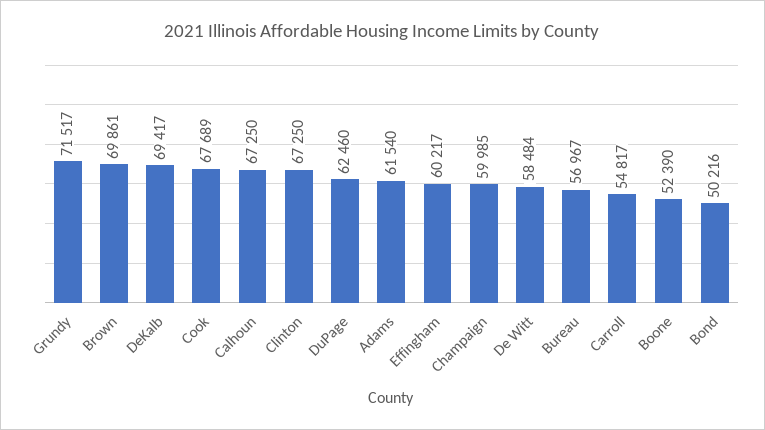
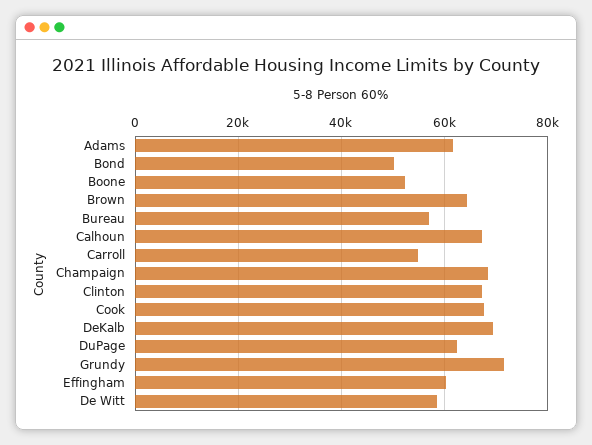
  {
    "Grundy": 71517,
-   "Brown": 69861,
+   "Brown": 64000,
    "DeKalb": 69417,
    "Cook": 67689,
    "Calhoun": 67250,
    "Clinton": 67250,
    "DuPage": 62460,
    "Adams": 61540,
    "Effingham": 60217,
-   "Champaign": 59985,
+   "Champaign": 68000,
    "De Witt": 58484,
    "Bureau": 56967,
    "Carroll": 54817,
    "Boone": 52390,
    "Bond": 50216
  }

